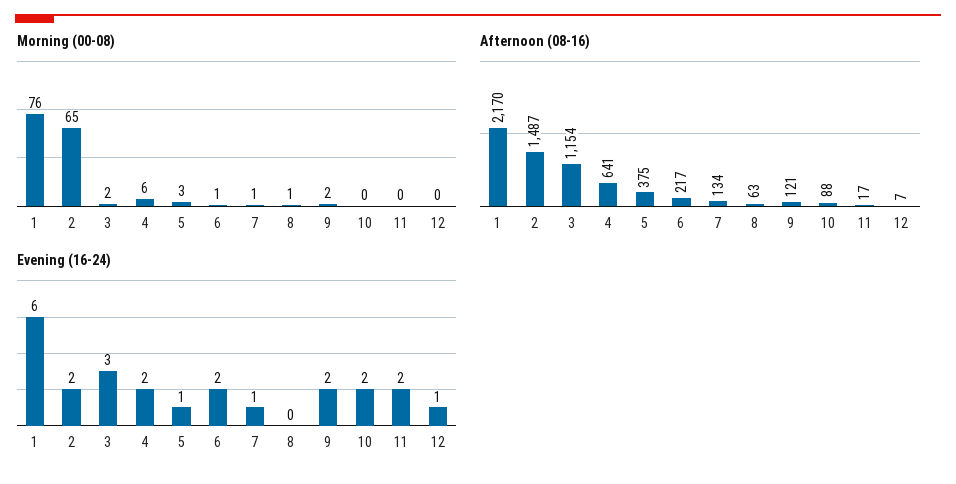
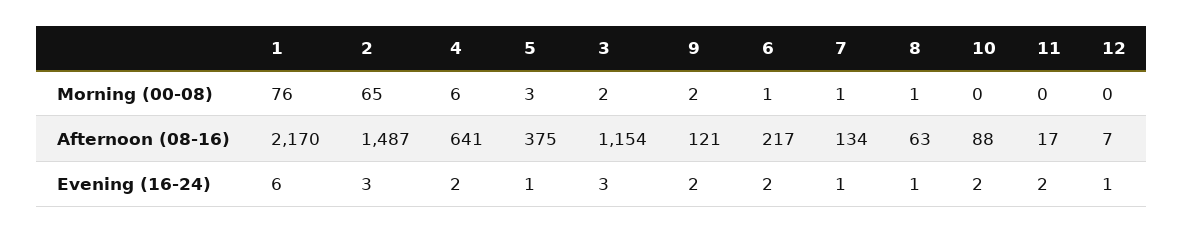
  {
    "Morning (00-08)": {
      "1": 76,
      "2": 65,
      "3": 2,
      "4": 6,
      "5": 3,
      "6": 1,
      "7": 1,
      "8": 1,
      "9": 2,
      "10": 0,
      "11": 0,
      "12": 0
    },
    "Afternoon (08-16)": {
      "1": 2170,
      "2": 1487,
      "3": 1154,
      "4": 641,
      "5": 375,
      "6": 217,
      "7": 134,
      "8": 63,
      "9": 121,
      "10": 88,
      "11": 17,
      "12": 7
    },
    "Evening (16-24)": {
      "1": 6,
-     "2": 2,
+     "2": 3,
      "3": 3,
      "4": 2,
      "5": 1,
      "6": 2,
      "7": 1,
-     "8": 0,
+     "8": 1,
      "9": 2,
      "10": 2,
      "11": 2,
      "12": 1
    }
  }

